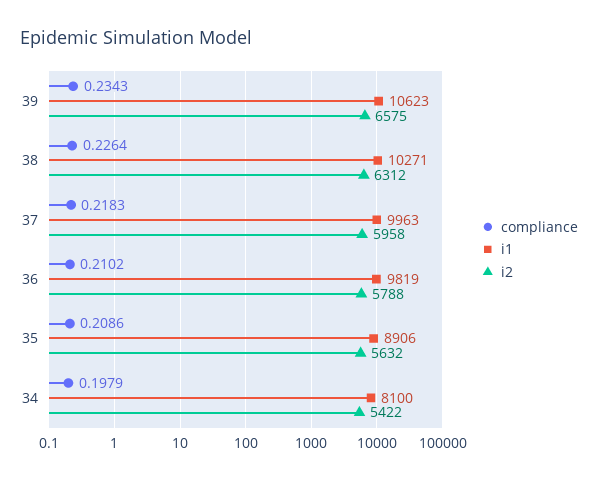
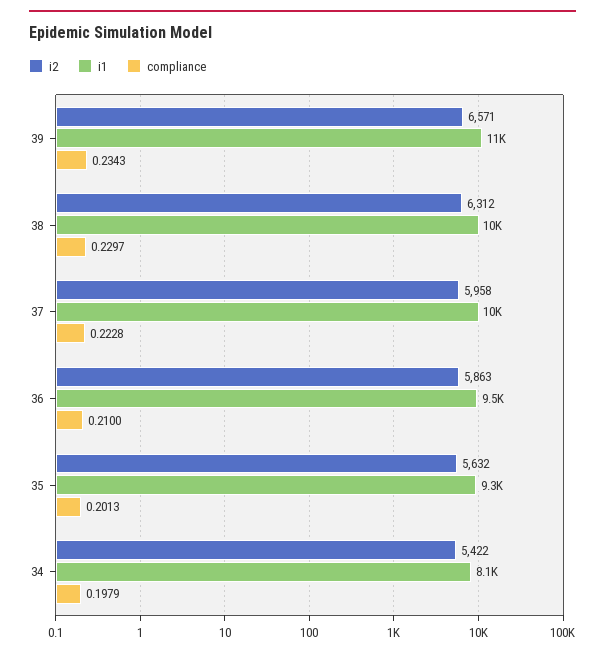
  {
    "compliance": {
      "39": 0.2343,
-     "38": 0.2264,
+     "38": 0.2297,
-     "37": 0.2183,
+     "37": 0.2228,
-     "36": 0.2102,
+     "36": 0.21,
-     "35": 0.2086,
+     "35": 0.2013,
      "34": 0.1979
    },
    "i1": {
      "39": 10623,
      "38": 10271,
      "37": 9963,
-     "36": 9819,
+     "36": 9500,
-     "35": 8906,
+     "35": 9300,
      "34": 8100
    },
    "i2": {
-     "39": 6575,
+     "39": 6571,
      "38": 6312,
      "37": 5958,
-     "36": 5788,
+     "36": 5863,
      "35": 5632,
      "34": 5422
    }
  }

